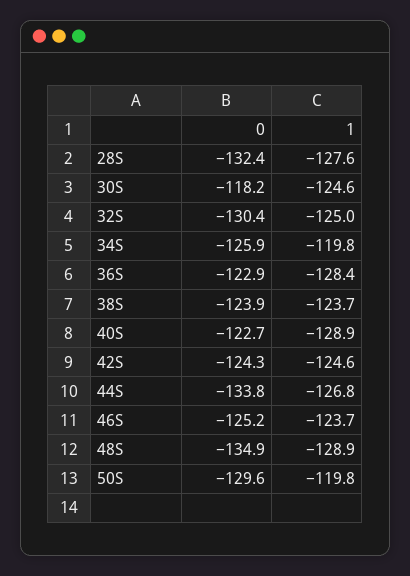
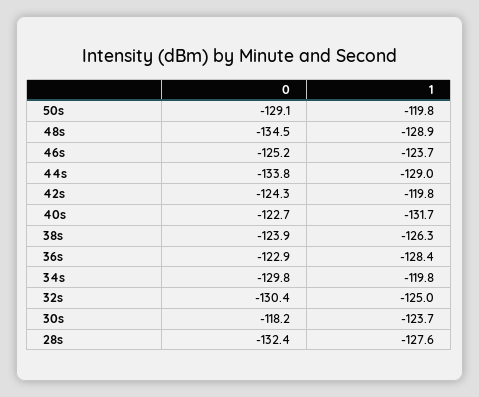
  {
    "0": {
      "28S": -132.4,
      "30S": -118.2,
      "32S": -130.4,
-     "34S": -125.9,
+     "34S": -129.8,
      "36S": -122.9,
      "38S": -123.9,
      "40S": -122.7,
      "42S": -124.3,
      "44S": -133.8,
      "46S": -125.2,
-     "48S": -134.9,
+     "48S": -134.5,
-     "50S": -129.6
+     "50S": -129.1
    },
    "1": {
      "28S": -127.6,
-     "30S": -124.6,
+     "30S": -123.7,
      "32S": -125,
      "34S": -119.8,
      "36S": -128.4,
-     "38S": -123.7,
+     "38S": -126.3,
-     "40S": -128.9,
+     "40S": -131.7,
-     "42S": -124.6,
+     "42S": -119.8,
-     "44S": -126.8,
+     "44S": -129,
      "46S": -123.7,
      "48S": -128.9,
      "50S": -119.8
    }
  }

